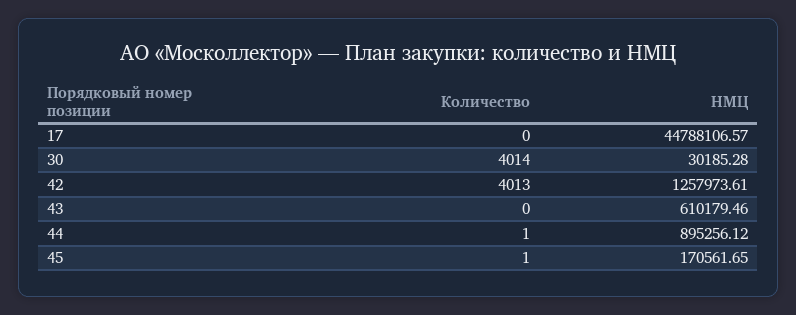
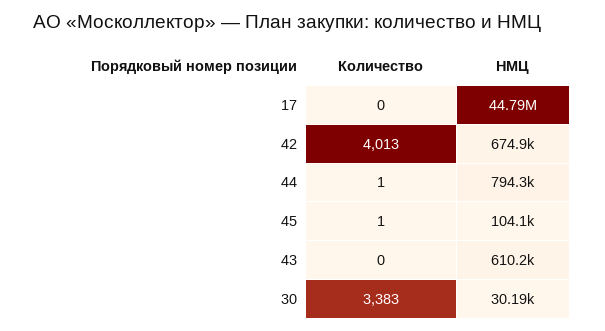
  {
    "Количество": {
      "17": 0,
-     "30": 4014,
+     "30": 3383,
      "42": 4013,
      "43": 0,
      "44": 1,
      "45": 1
    },
    "НМЦ": {
      "17": 44788106.57,
      "30": 30185.28,
-     "42": 1257973.61,
+     "42": 674900,
      "43": 610179.46,
-     "44": 895256.12,
+     "44": 794300,
-     "45": 170561.65
+     "45": 104100
    }
  }

